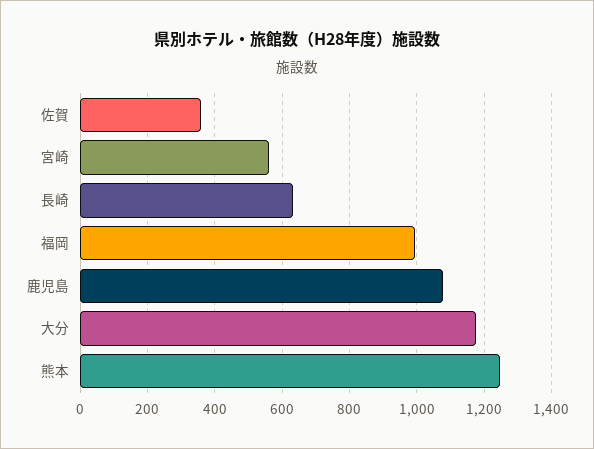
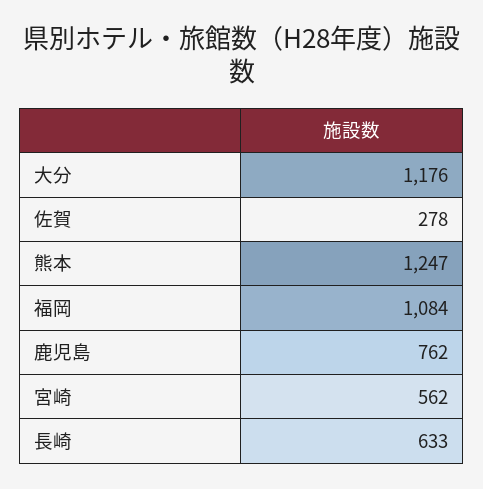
  {
-   "佐賀": 360,
+   "佐賀": 278,
    "宮崎": 562,
    "長崎": 633,
-   "福岡": 1000,
+   "福岡": 1084,
-   "鹿児島": 1080,
+   "鹿児島": 762,
    "大分": 1176,
    "熊本": 1247
  }

